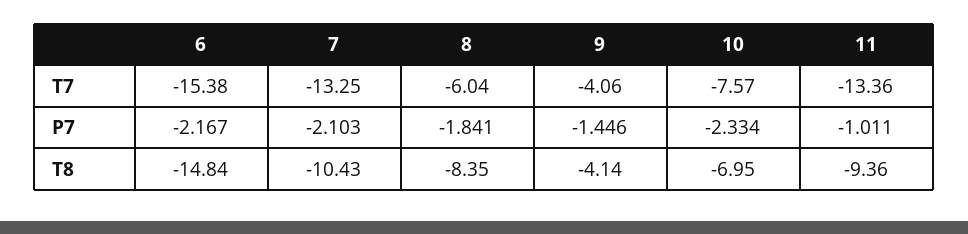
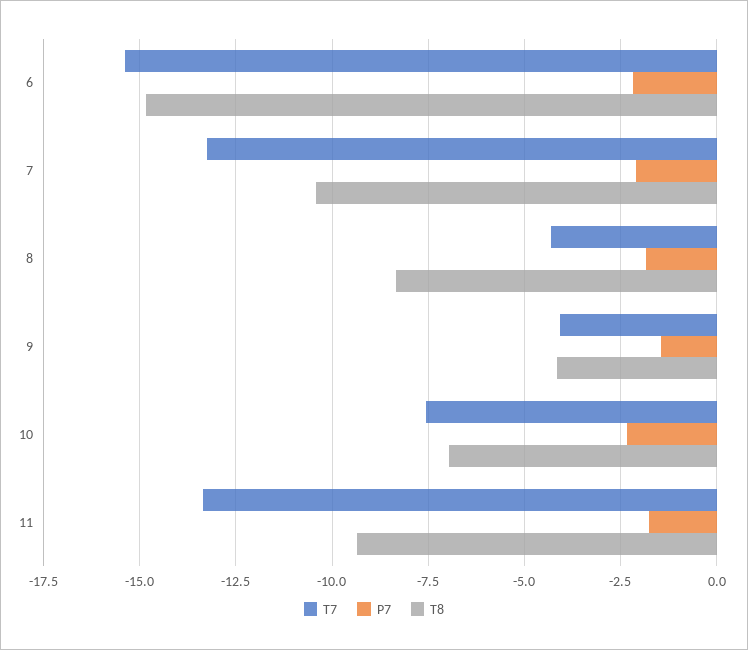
  {
    "T7": {
      "6": -15.38,
      "7": -13.25,
-     "8": -6.04,
+     "8": -4.25,
      "9": -4.06,
      "10": -7.57,
      "11": -13.36
    },
    "P7": {
      "6": -2.167,
      "7": -2.103,
      "8": -1.841,
      "9": -1.446,
      "10": -2.334,
-     "11": -1.011
+     "11": -1.75
    },
    "T8": {
      "6": -14.84,
      "7": -10.43,
      "8": -8.35,
      "9": -4.14,
      "10": -6.95,
      "11": -9.36
    }
  }

